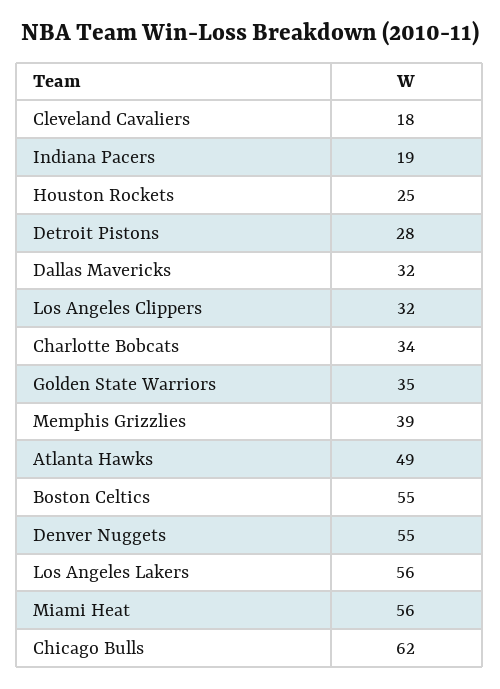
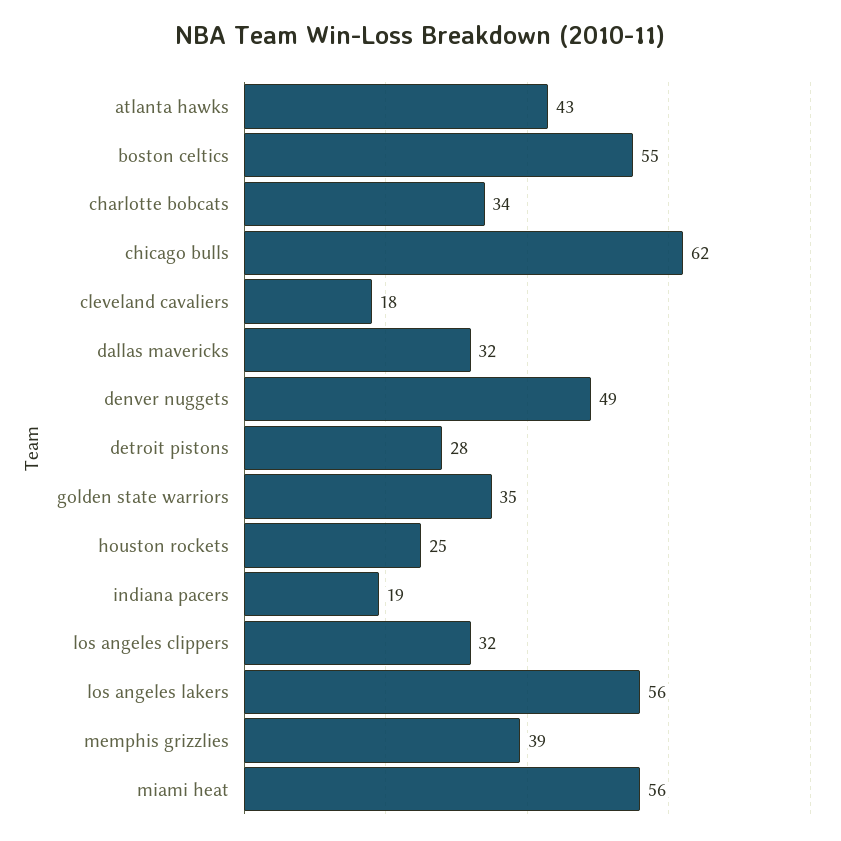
  {
    "Cleveland Cavaliers": 18,
    "Indiana Pacers": 19,
    "Houston Rockets": 25,
    "Detroit Pistons": 28,
    "Dallas Mavericks": 32,
    "Los Angeles Clippers": 32,
    "Charlotte Bobcats": 34,
    "Golden State Warriors": 35,
    "Memphis Grizzlies": 39,
-   "Atlanta Hawks": 49,
+   "Atlanta Hawks": 43,
    "Boston Celtics": 55,
-   "Denver Nuggets": 55,
+   "Denver Nuggets": 49,
    "Los Angeles Lakers": 56,
    "Miami Heat": 56,
    "Chicago Bulls": 62
  }

